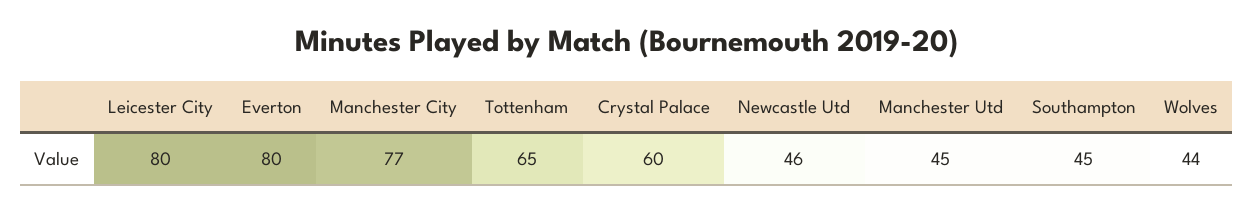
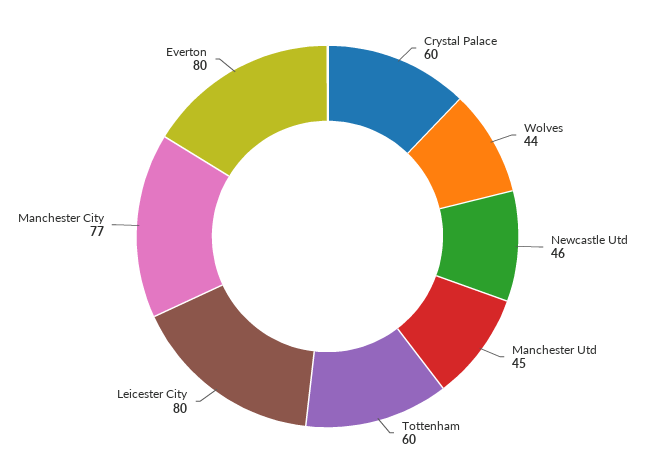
  {
    "Leicester City": 80,
    "Everton": 80,
    "Manchester City": 77,
-   "Tottenham": 65,
+   "Tottenham": 60,
    "Crystal Palace": 60,
    "Newcastle Utd": 46,
    "Manchester Utd": 45,
-   "Southampton": 45,
    "Wolves": 44
  }

